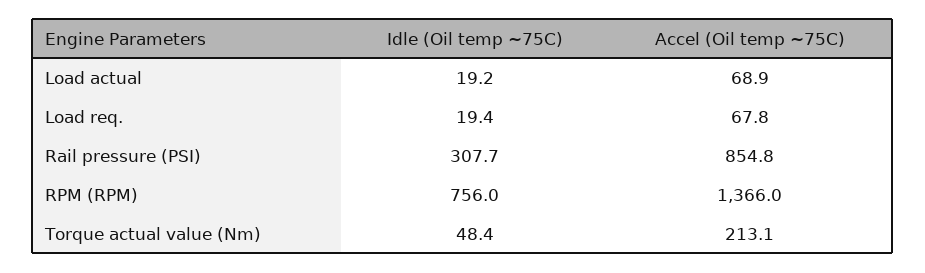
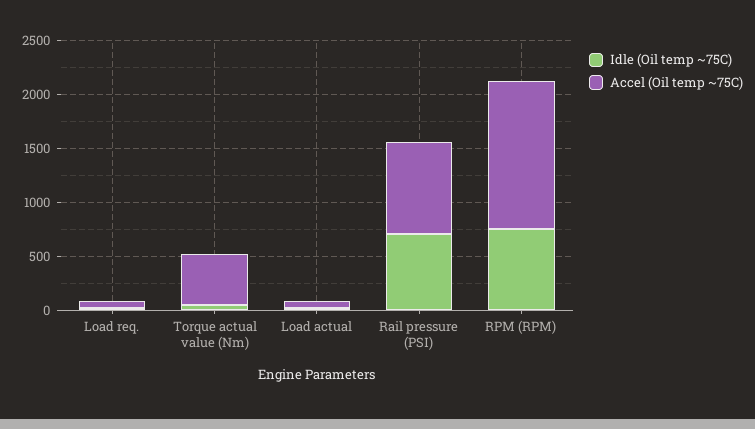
  {
    "Idle (Oil temp ~75C)": {
      "Load actual": 19.2,
      "Load req.": 19.4,
-     "Rail pressure (PSI)": 307.7,
+     "Rail pressure (PSI)": 700,
      "RPM (RPM)": 756,
      "Torque actual value (Nm)": 48.4
    },
    "Accel (Oil temp ~75C)": {
      "Load actual": 68.9,
      "Load req.": 67.8,
      "Rail pressure (PSI)": 854.8,
      "RPM (RPM)": 1366,
-     "Torque actual value (Nm)": 213.1
+     "Torque actual value (Nm)": 500
    }
  }

